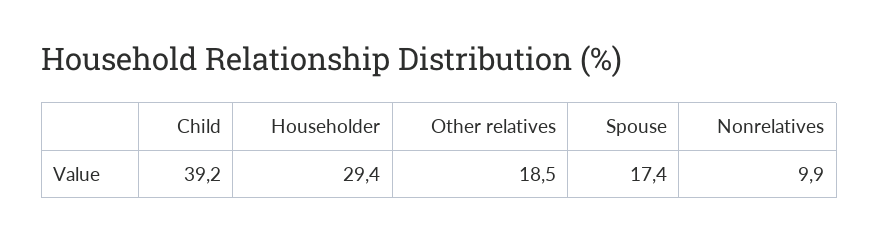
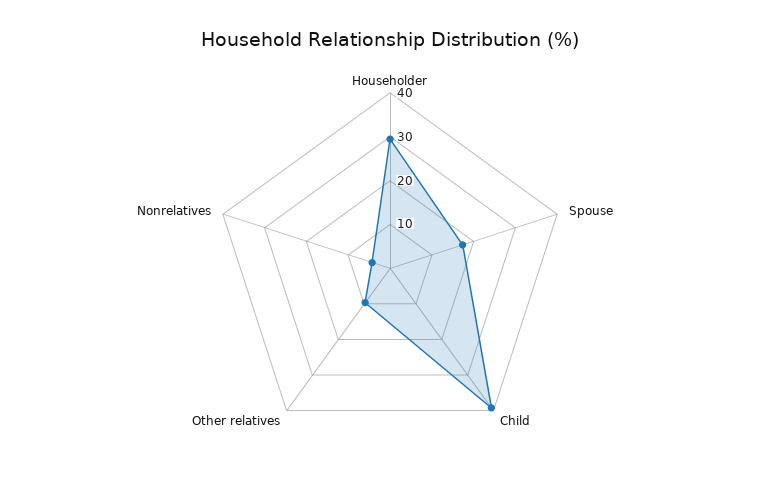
  {
    "Child": 39.2,
    "Householder": 29.4,
-   "Other relatives": 18.5,
+   "Other relatives": 10,
    "Spouse": 17.4,
-   "Nonrelatives": 9.9
+   "Nonrelatives": 4
  }

